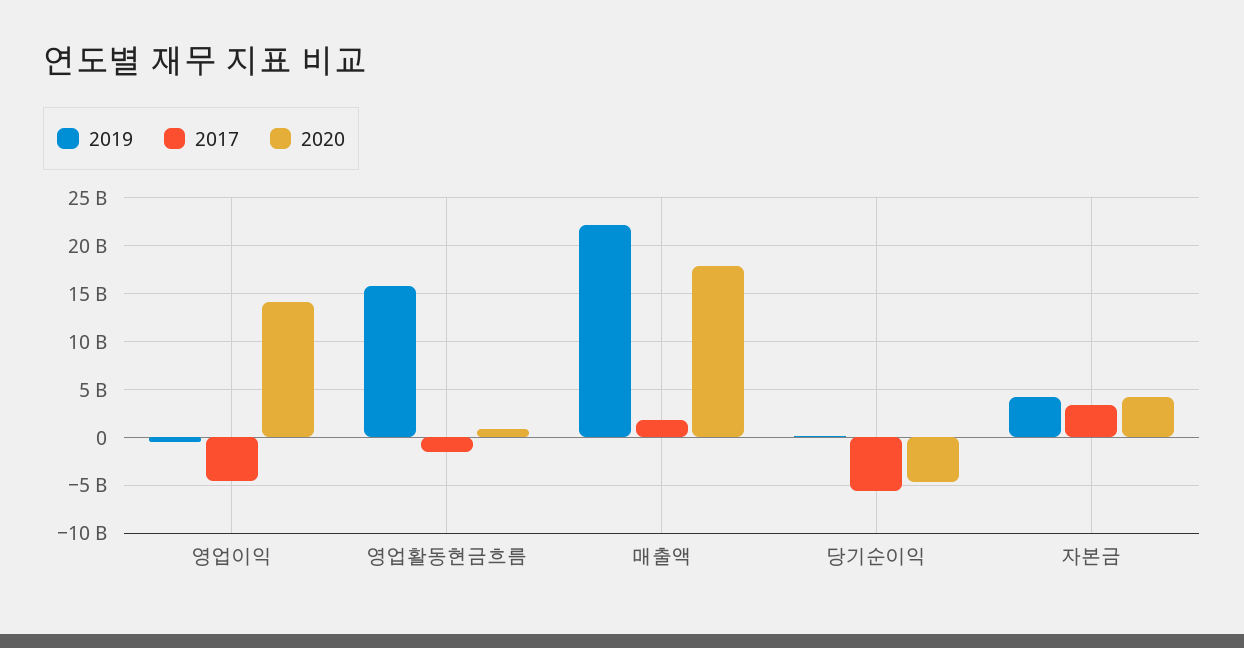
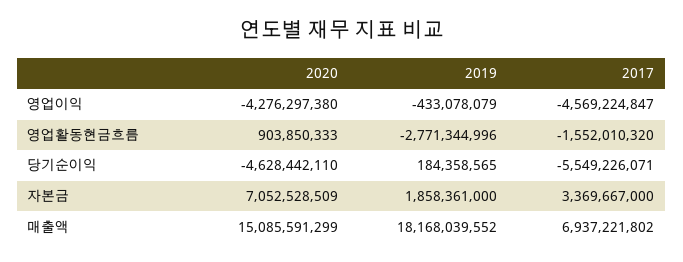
  {
    "2019": {
      "영업이익": -433078079,
-     "영업활동현금흐름": 16000000000,
+     "영업활동현금흐름": -2771344996,
-     "매출액": 22000000000,
+     "매출액": 18168039552,
      "당기순이익": 184358565,
-     "자본금": 4000000000
+     "자본금": 1858361000
    },
    "2017": {
      "영업이익": -4569224847,
      "영업활동현금흐름": -1552010320,
-     "매출액": 2000000000,
+     "매출액": 6937221802,
      "당기순이익": -5549226071,
      "자본금": 3369667000
    },
    "2020": {
-     "영업이익": 14000000000,
+     "영업이익": -4276297380,
      "영업활동현금흐름": 903850333,
-     "매출액": 18000000000,
+     "매출액": 15085591299,
      "당기순이익": -4628442110,
-     "자본금": 4000000000
+     "자본금": 7052528509
    }
  }

